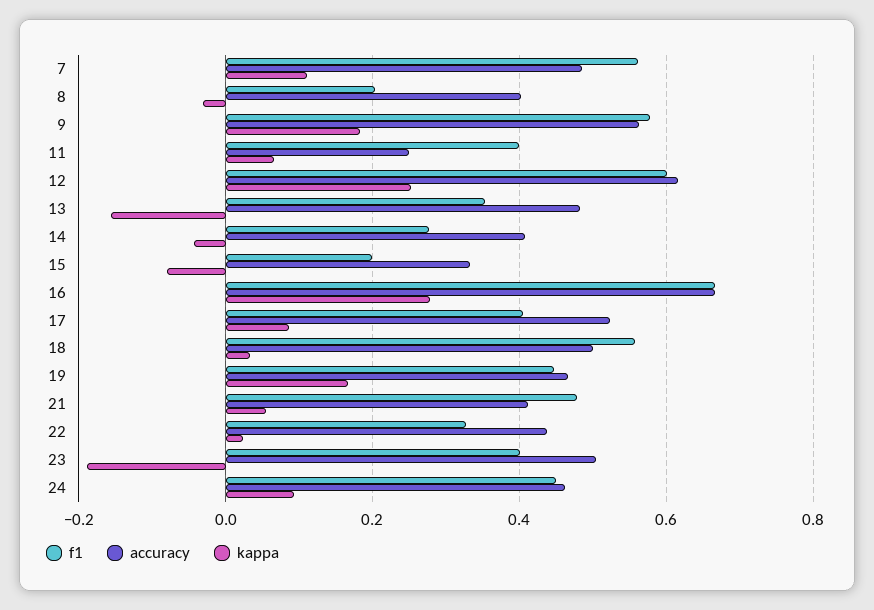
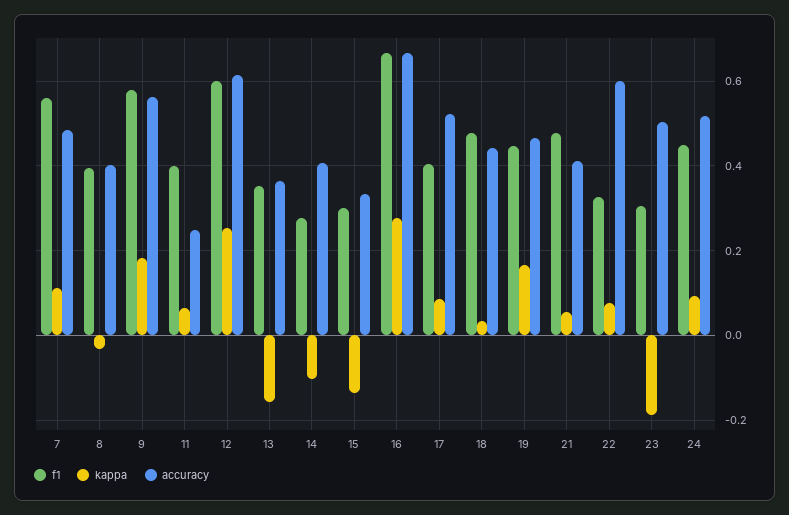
  {
    "f1": {
      "7": 0.56,
-     "8": 0.2,
+     "8": 0.4,
      "9": 0.58,
      "11": 0.4,
      "12": 0.6,
      "13": 0.36,
      "14": 0.28,
-     "15": 0.2,
+     "15": 0.3,
      "16": 0.66,
      "17": 0.4,
-     "18": 0.56,
+     "18": 0.48,
      "19": 0.44,
      "21": 0.48,
      "22": 0.32,
-     "23": 0.4,
+     "23": 0.3,
      "24": 0.44
    },
    "accuracy": {
      "7": 0.48,
      "8": 0.4,
      "9": 0.56,
      "11": 0.26,
      "12": 0.62,
-     "13": 0.48,
+     "13": 0.36,
      "14": 0.4,
      "15": 0.34,
      "16": 0.66,
      "17": 0.52,
-     "18": 0.5,
+     "18": 0.44,
      "19": 0.46,
      "21": 0.42,
-     "22": 0.44,
+     "22": 0.6,
      "23": 0.5,
-     "24": 0.46
+     "24": 0.52
    },
    "kappa": {
      "7": 0.12,
      "8": -0.04,
      "9": 0.18,
      "11": 0.06,
      "12": 0.26,
      "13": -0.16,
-     "14": -0.04,
+     "14": -0.1,
-     "15": -0.08,
+     "15": -0.14,
      "16": 0.28,
      "17": 0.08,
      "18": 0.04,
      "19": 0.16,
      "21": 0.06,
-     "22": 0.02,
+     "22": 0.08,
      "23": -0.18,
      "24": 0.1
    }
  }

